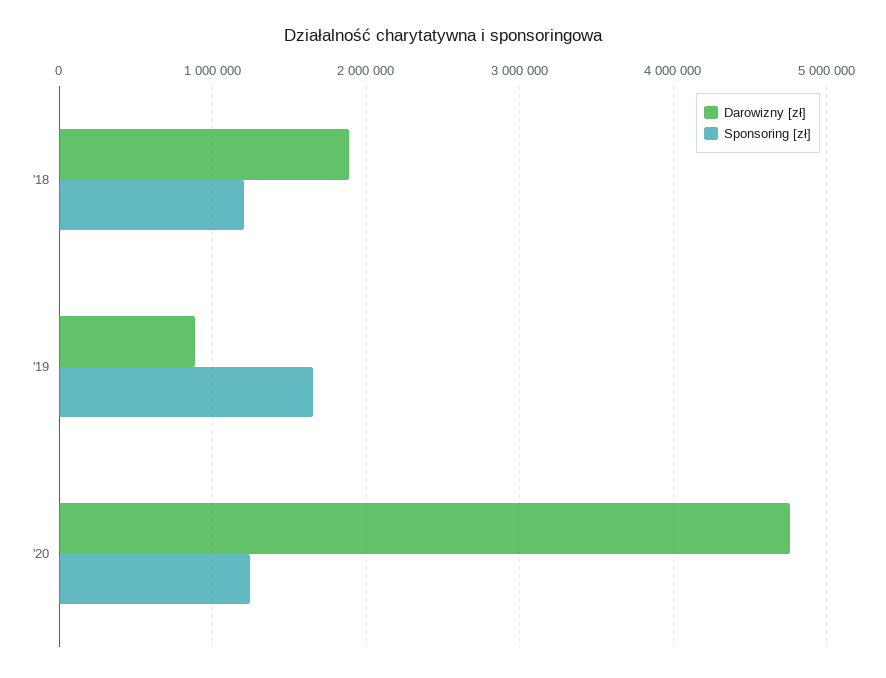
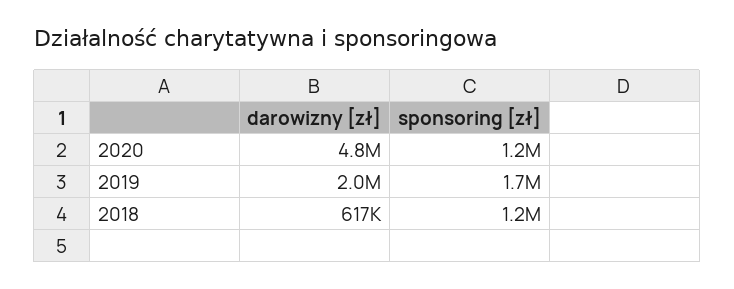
  {
    "Darowizny [zł]": {
-     "'18": 1900000,
+     "'18": 617000,
-     "'19": 900000,
+     "'19": 2000000,
      "'20": 4800000
    },
    "Sponsoring [zł]": {
      "'18": 1200000,
      "'19": 1700000,
      "'20": 1200000
    }
  }

